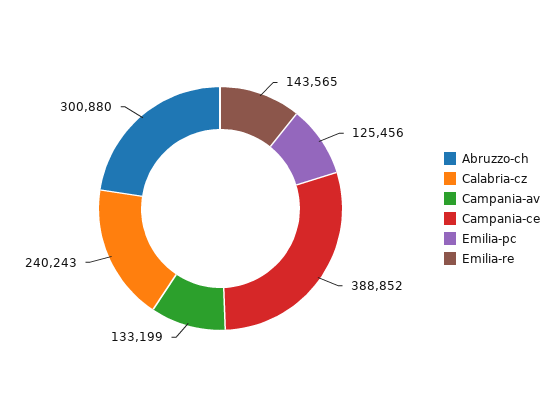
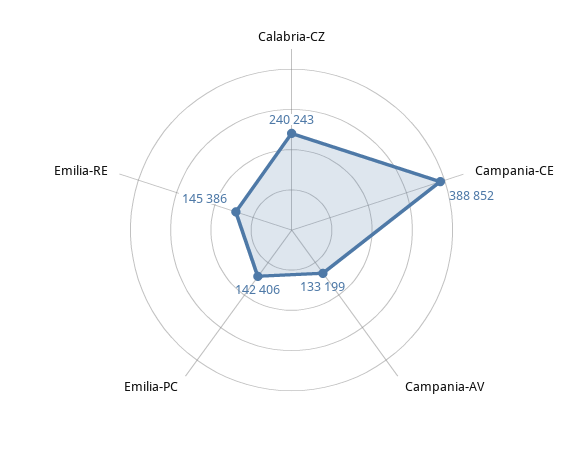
  {
-   "Abruzzo-ch": 300880,
    "Calabria-cz": 240243,
    "Campania-av": 133199,
    "Campania-ce": 388852,
-   "Emilia-pc": 125456,
+   "Emilia-pc": 142406,
-   "Emilia-re": 143565
+   "Emilia-re": 145386
  }

